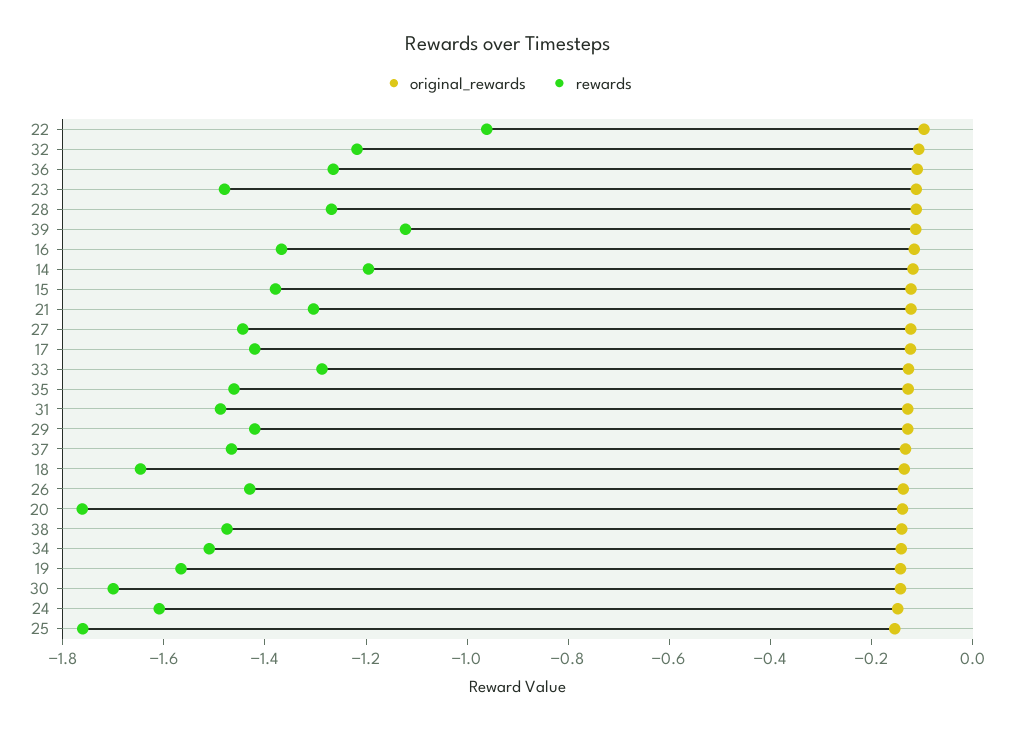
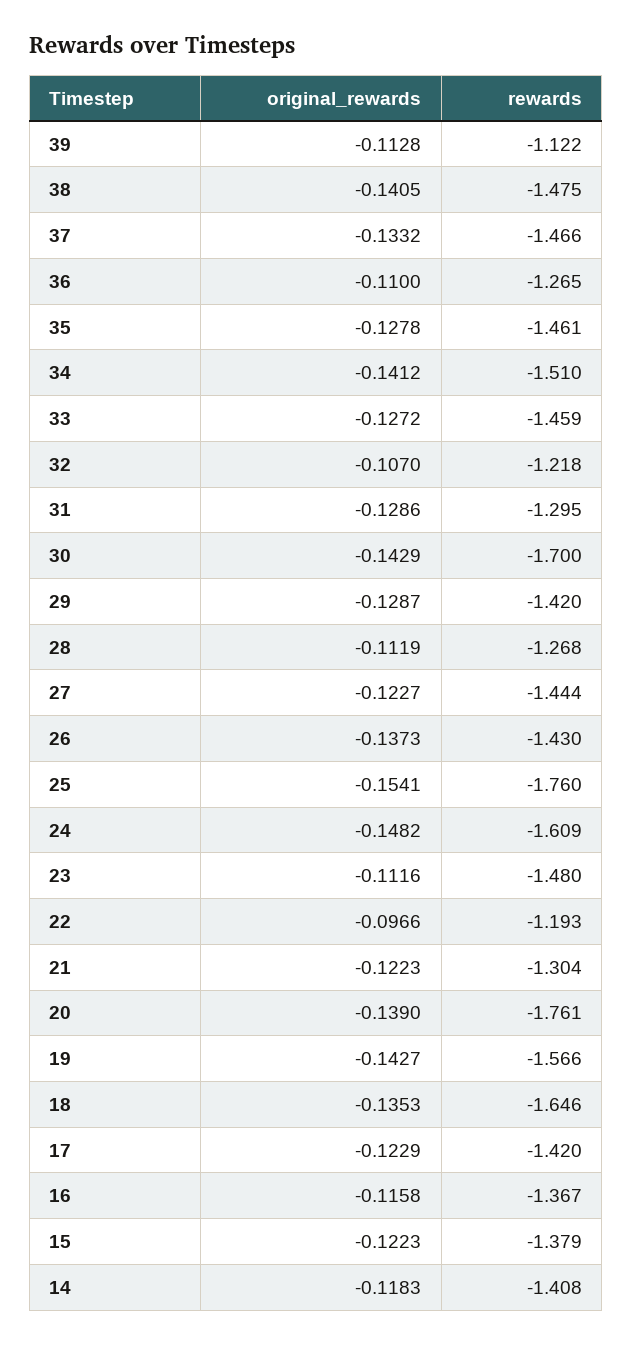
  {
    "original_rewards": {
      "22": -0.0966,
      "32": -0.107,
      "36": -0.11,
      "23": -0.1116,
      "28": -0.1119,
      "39": -0.1128,
      "16": -0.1158,
      "14": -0.1183,
      "15": -0.1223,
      "21": -0.1223,
      "27": -0.1227,
      "17": -0.1229,
      "33": -0.1272,
      "35": -0.1278,
      "31": -0.1286,
      "29": -0.1287,
      "37": -0.1332,
      "18": -0.1353,
      "26": -0.1373,
      "20": -0.139,
      "38": -0.1405,
      "34": -0.1412,
      "19": -0.1427,
      "30": -0.1429,
      "24": -0.1482,
      "25": -0.1541
    },
    "rewards": {
-     "22": -0.95,
+     "22": -1.193,
      "32": -1.218,
      "36": -1.265,
      "23": -1.48,
      "28": -1.268,
      "39": -1.122,
      "16": -1.367,
-     "14": -1.2,
+     "14": -1.408,
      "15": -1.379,
      "21": -1.304,
      "27": -1.444,
      "17": -1.42,
-     "33": -1.3,
+     "33": -1.459,
      "35": -1.461,
-     "31": -1.5,
+     "31": -1.295,
      "29": -1.42,
      "37": -1.466,
      "18": -1.646,
      "26": -1.43,
      "20": -1.761,
      "38": -1.475,
      "34": -1.51,
      "19": -1.566,
      "30": -1.7,
      "24": -1.609,
      "25": -1.76
    }
  }

